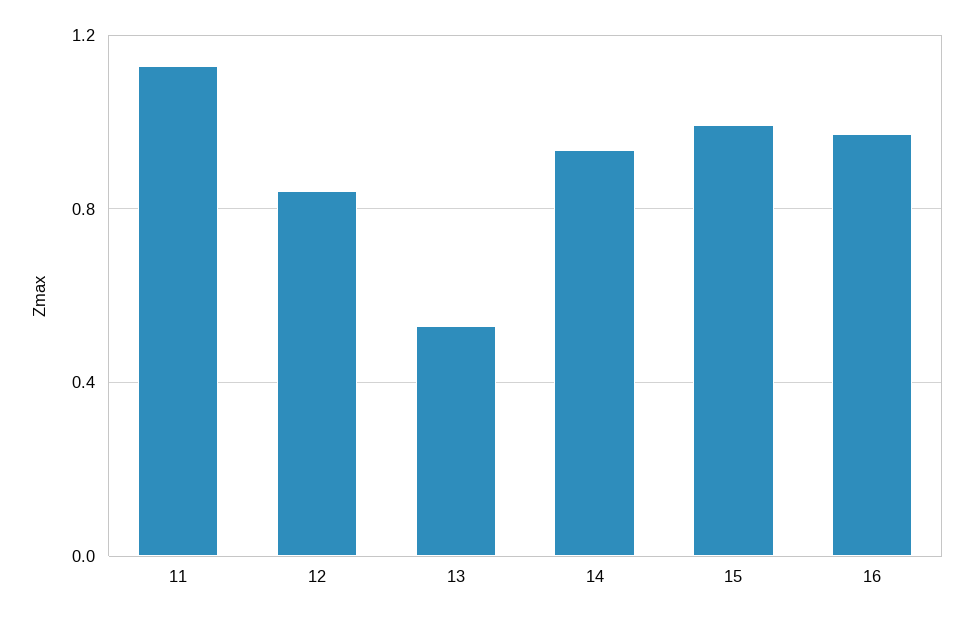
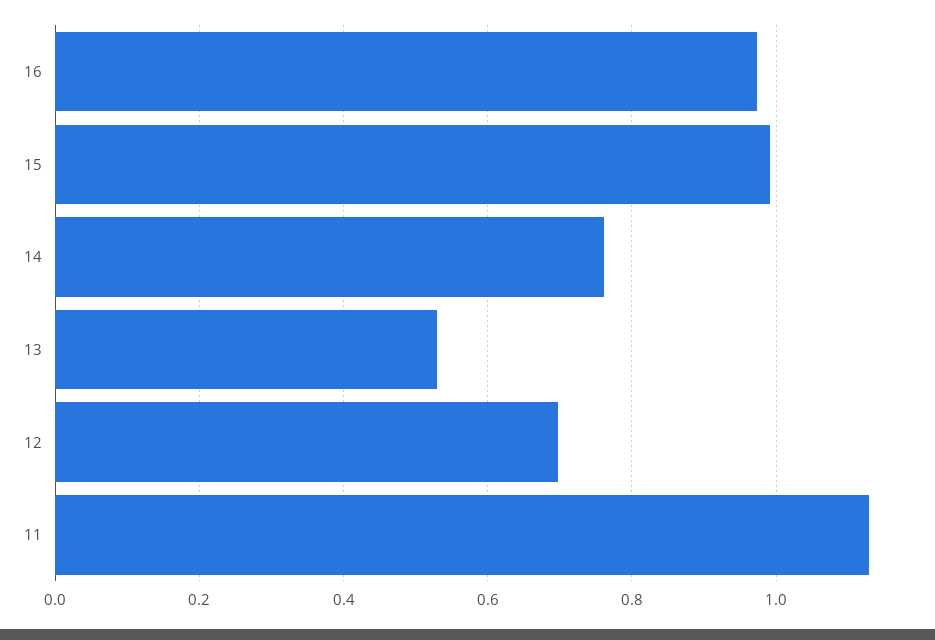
  {
    "11": 1.12,
-   "12": 0.85,
+   "12": 0.7,
    "13": 0.52,
-   "14": 0.95,
+   "14": 0.76,
    "15": 1,
    "16": 0.98
  }

